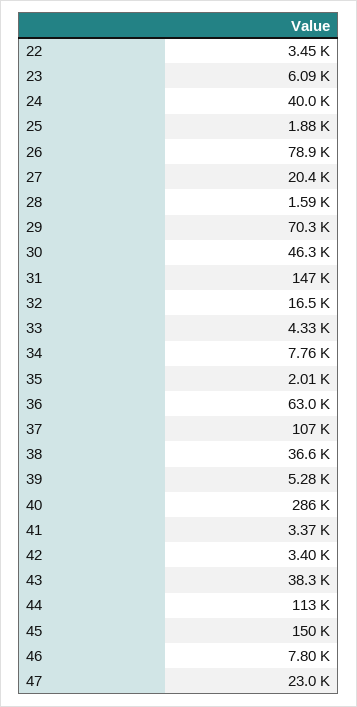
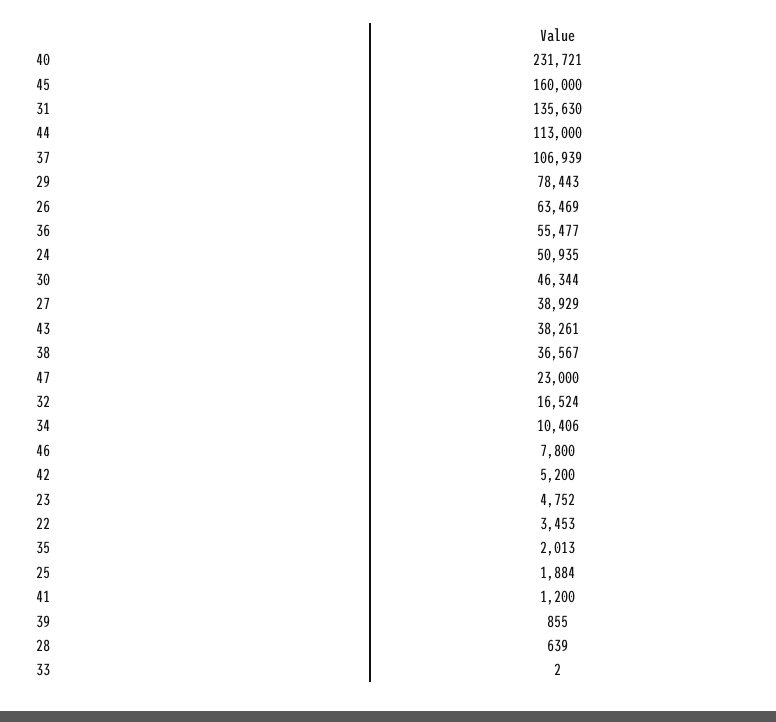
  {
    "22": 3453,
-   "23": 6090,
+   "23": 4752,
-   "24": 40000,
+   "24": 50935,
    "25": 1884,
-   "26": 78900,
+   "26": 63469,
-   "27": 20400,
+   "27": 38929,
-   "28": 1590,
+   "28": 639,
-   "29": 70300,
+   "29": 78443,
    "30": 46344,
-   "31": 147000,
+   "31": 135630,
    "32": 16524,
-   "33": 4330,
+   "33": 2,
-   "34": 7760,
+   "34": 10406,
    "35": 2013,
-   "36": 63000,
+   "36": 55477,
    "37": 106939,
    "38": 36567,
-   "39": 5280,
+   "39": 855,
-   "40": 286000,
+   "40": 231721,
-   "41": 3370,
+   "41": 1200,
-   "42": 3400,
+   "42": 5200,
    "43": 38261,
    "44": 113000,
-   "45": 150000,
+   "45": 160000,
    "46": 7800,
    "47": 23000
  }

